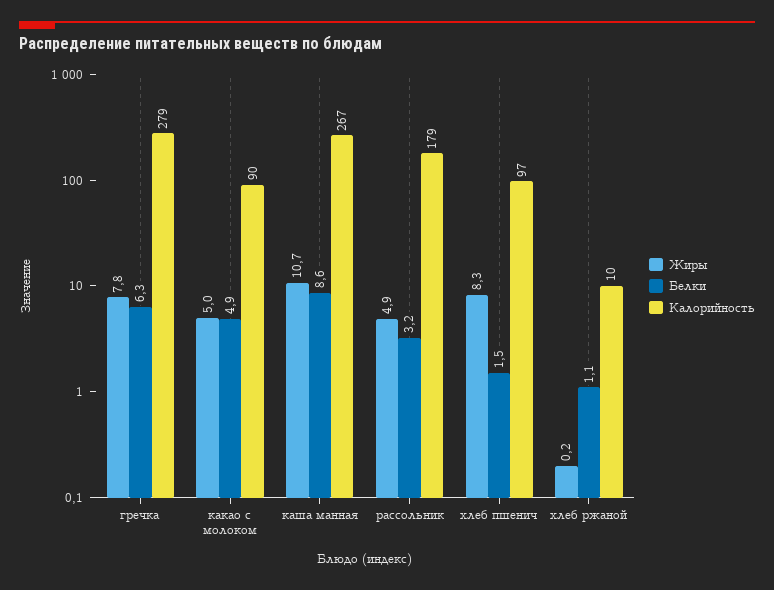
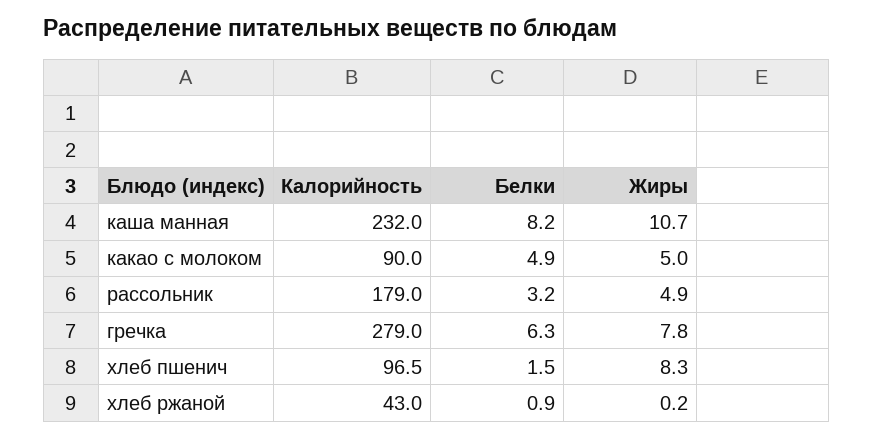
  {
    "Жиры": {
      "гречка": 7.8,
      "какао с молоком": 5,
      "каша манная": 10.7,
      "рассольник": 4.9,
      "хлеб пшенич": 8.3,
      "хлеб ржаной": 0.2
    },
    "Белки": {
      "гречка": 6.3,
      "какао с молоком": 4.9,
-     "каша манная": 8.6,
+     "каша манная": 8.2,
      "рассольник": 3.2,
      "хлеб пшенич": 1.5,
-     "хлеб ржаной": 1.1
+     "хлеб ржаной": 0.9
    },
    "Калорийность": {
      "гречка": 279,
      "какао с молоком": 90,
-     "каша манная": 267,
+     "каша манная": 232,
      "рассольник": 179,
      "хлеб пшенич": 96.5,
-     "хлеб ржаной": 10
+     "хлеб ржаной": 43
    }
  }

